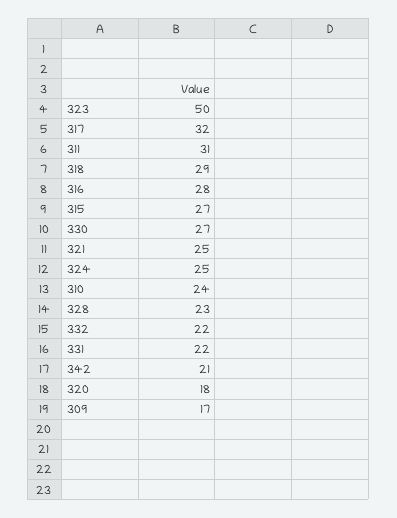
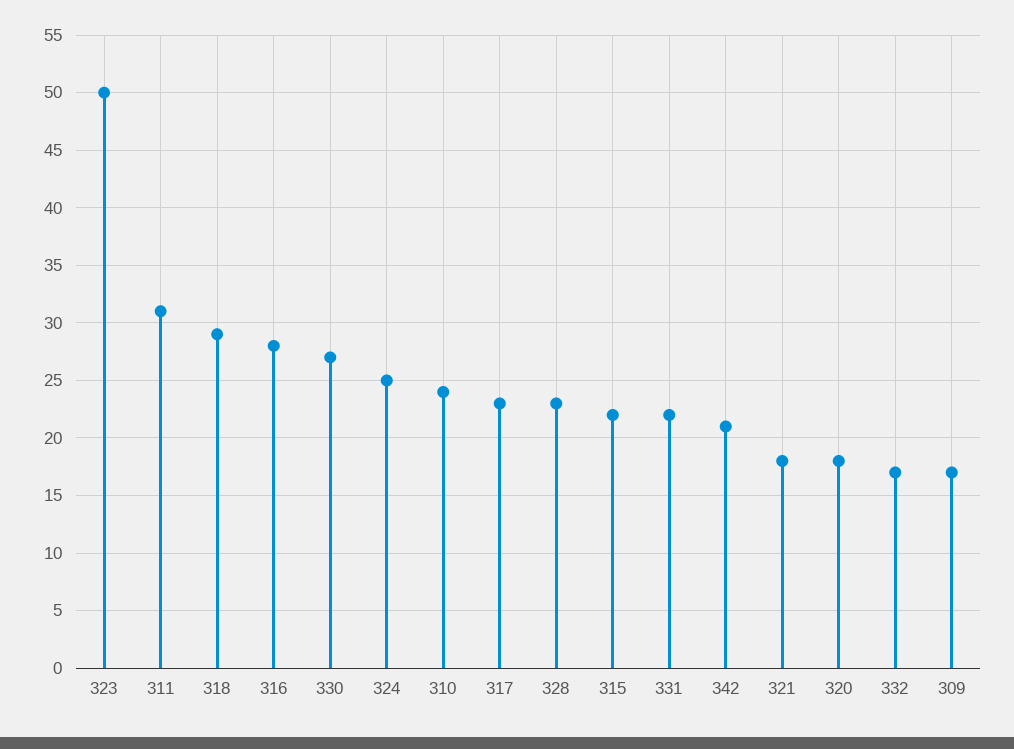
  {
    "323": 50,
-   "317": 32,
+   "317": 23,
    "311": 31,
    "318": 29,
    "316": 28,
-   "315": 27,
+   "315": 22,
    "330": 27,
-   "321": 25,
+   "321": 18,
    "324": 25,
    "310": 24,
    "328": 23,
-   "332": 22,
+   "332": 17,
    "331": 22,
    "342": 21,
    "320": 18,
    "309": 17
  }

